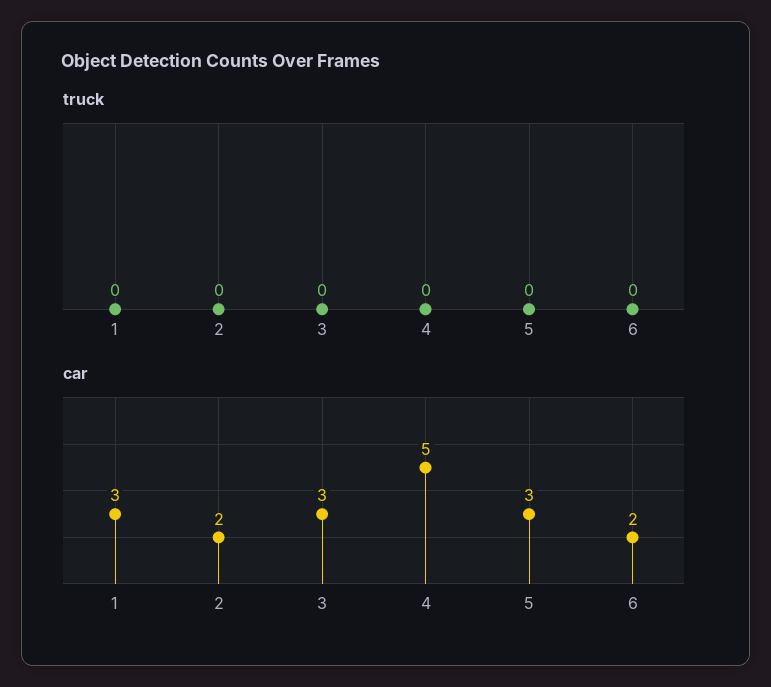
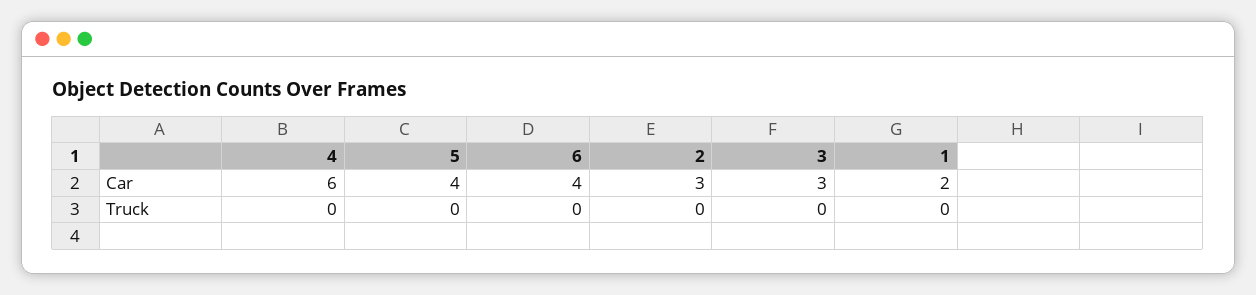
  {
    "truck": {
      "1": 0,
      "2": 0,
      "3": 0,
      "4": 0,
      "5": 0,
      "6": 0
    },
    "car": {
-     "1": 3,
+     "1": 2,
-     "2": 2,
+     "2": 3,
      "3": 3,
-     "4": 5,
+     "4": 6,
-     "5": 3,
+     "5": 4,
-     "6": 2
+     "6": 4
    }
  }

